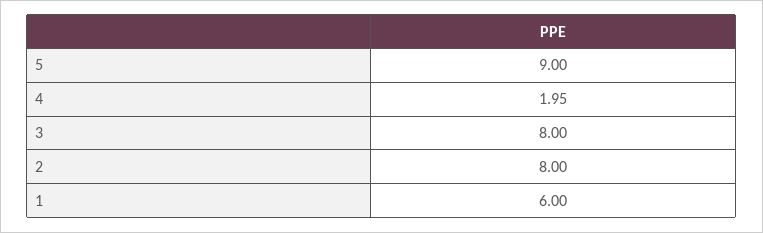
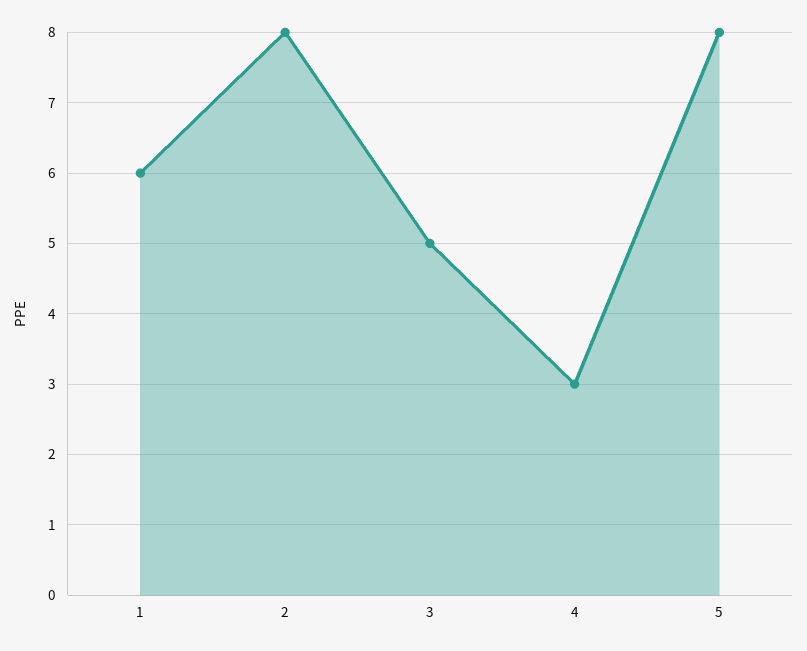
  {
-   "5": 9,
+   "5": 8,
-   "4": 1.95,
+   "4": 3,
-   "3": 8,
+   "3": 5,
    "2": 8,
    "1": 6
  }

